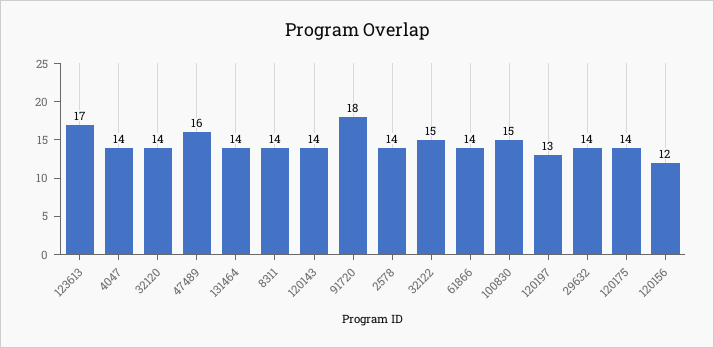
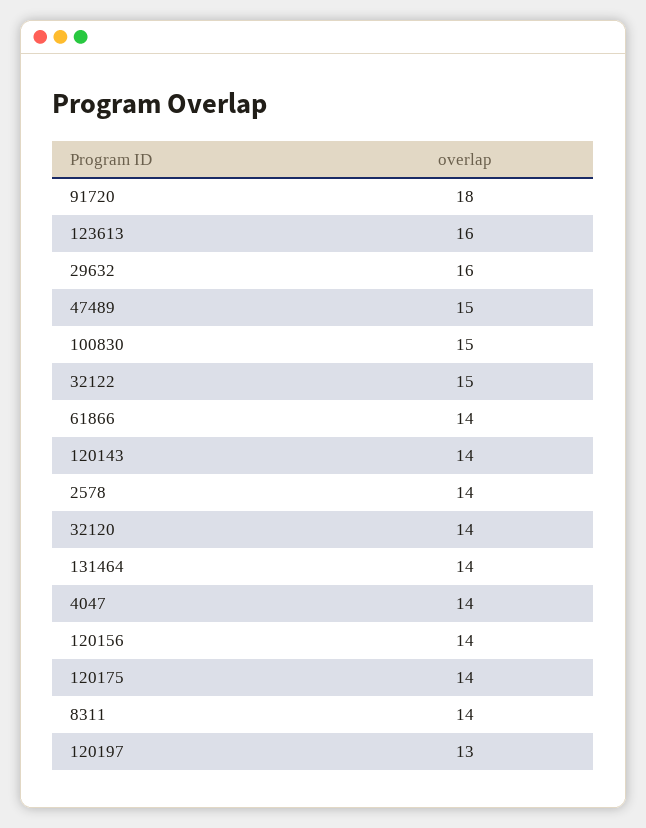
  {
-   "123613": 17,
+   "123613": 16,
    "4047": 14,
    "32120": 14,
-   "47489": 16,
+   "47489": 15,
    "131464": 14,
    "8311": 14,
    "120143": 14,
    "91720": 18,
    "2578": 14,
    "32122": 15,
    "61866": 14,
    "100830": 15,
    "120197": 13,
-   "29632": 14,
+   "29632": 16,
    "120175": 14,
-   "120156": 12
+   "120156": 14
  }

